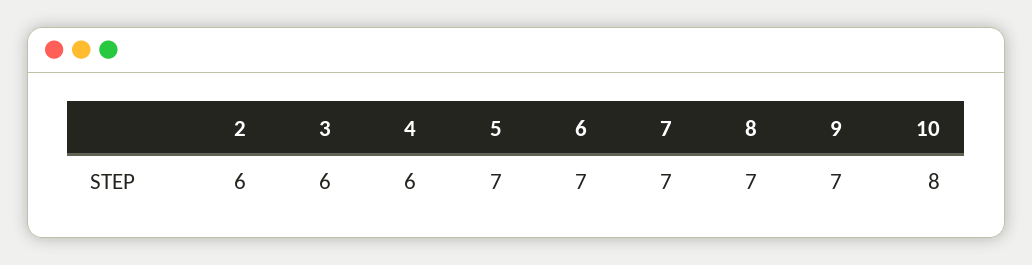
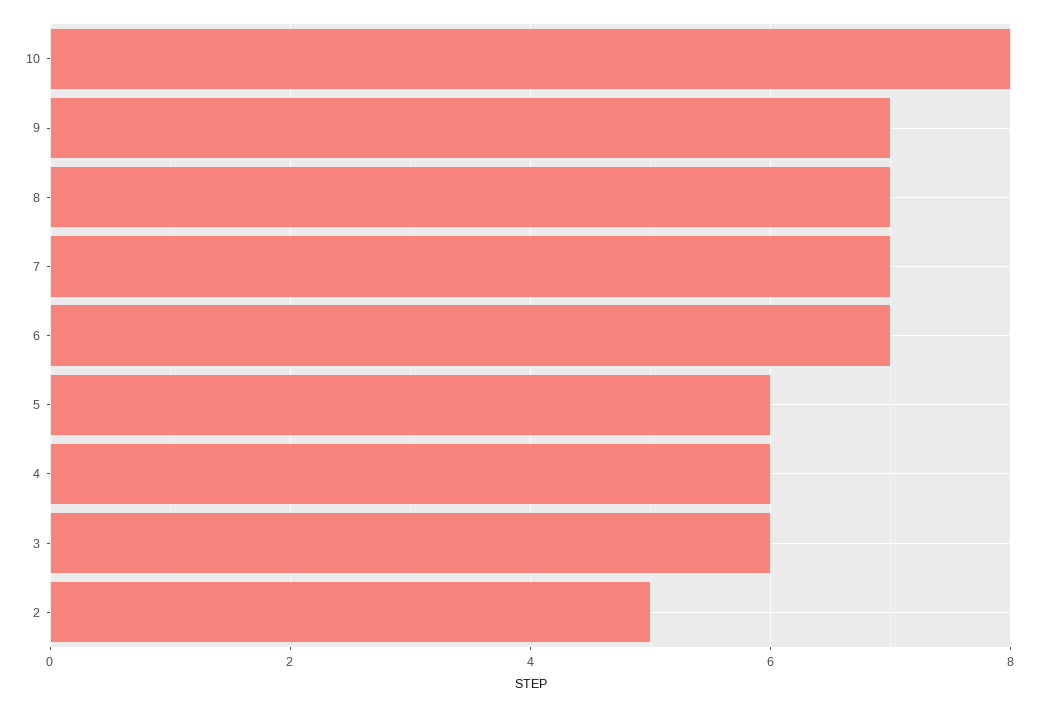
  {
-   "2": 6,
+   "2": 5,
    "3": 6,
    "4": 6,
-   "5": 7,
+   "5": 6,
    "6": 7,
    "7": 7,
    "8": 7,
    "9": 7,
    "10": 8
  }

